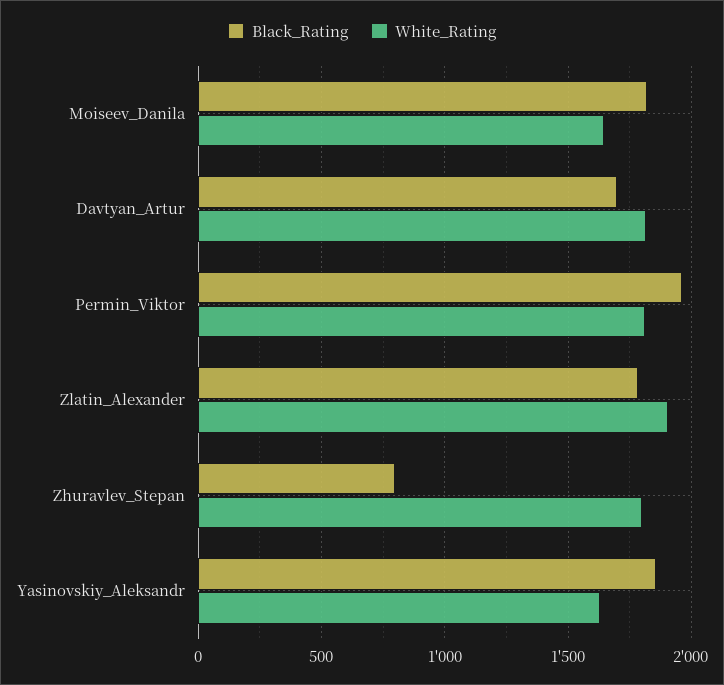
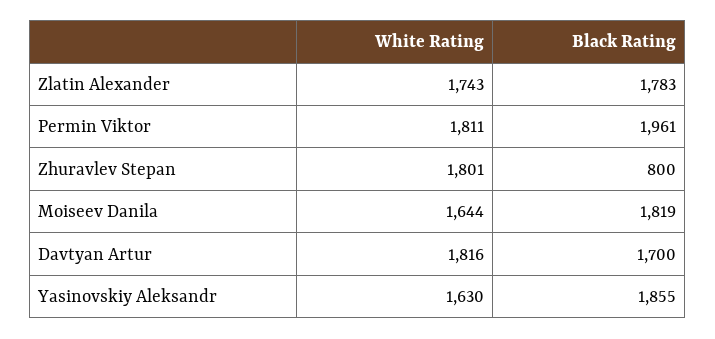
  {
    "Black_Rating": {
      "Moiseev_Danila": 1819,
      "Davtyan_Artur": 1700,
      "Permin_Viktor": 1961,
      "Zlatin_Alexander": 1783,
      "Zhuravlev_Stepan": 800,
      "Yasinovskiy_Aleksandr": 1855
    },
    "White_Rating": {
      "Moiseev_Danila": 1644,
      "Davtyan_Artur": 1816,
      "Permin_Viktor": 1811,
-     "Zlatin_Alexander": 1900,
+     "Zlatin_Alexander": 1743,
      "Zhuravlev_Stepan": 1801,
      "Yasinovskiy_Aleksandr": 1630
    }
  }

